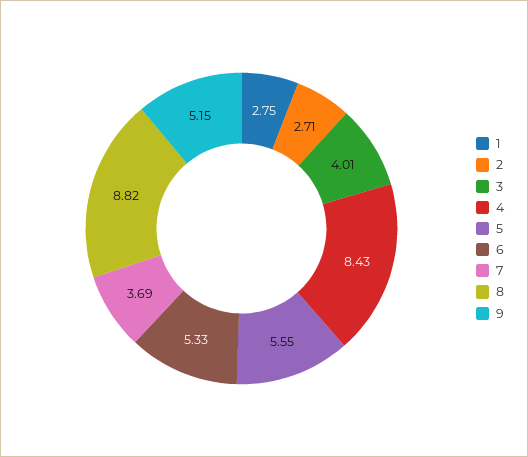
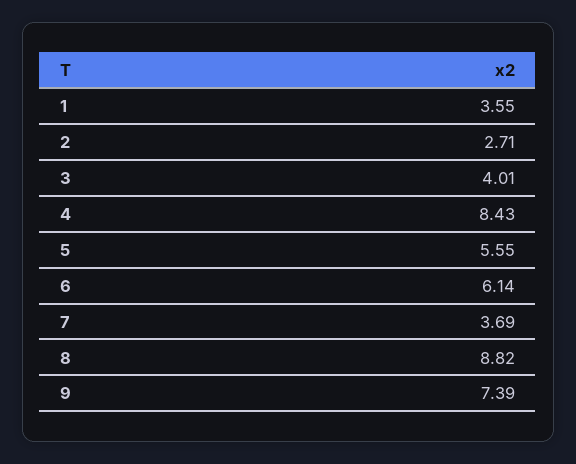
  {
-   "1": 2.75,
+   "1": 3.55,
    "2": 2.71,
    "3": 4.01,
    "4": 8.43,
    "5": 5.55,
-   "6": 5.33,
+   "6": 6.14,
    "7": 3.69,
    "8": 8.82,
-   "9": 5.15
+   "9": 7.39
  }

